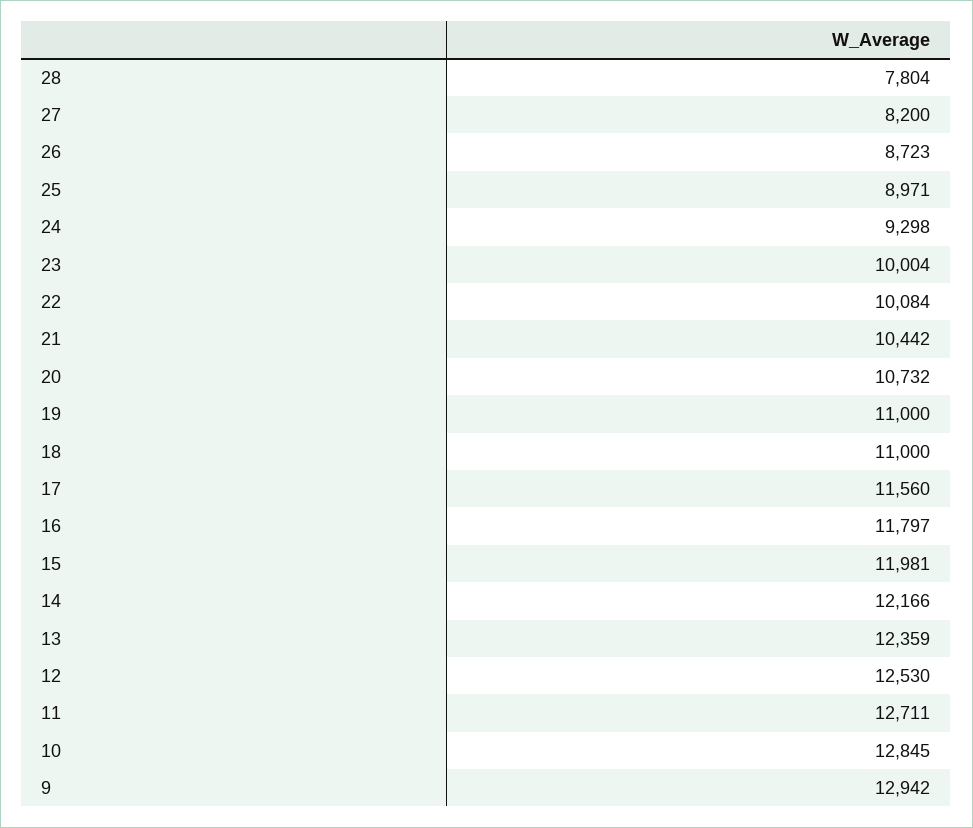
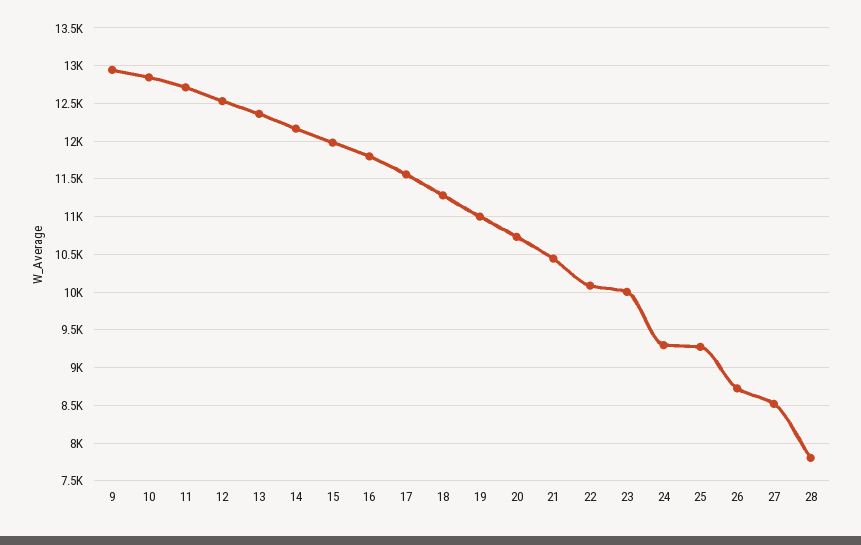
  {
    "28": 7804,
-   "27": 8200,
+   "27": 8500,
    "26": 8723,
-   "25": 8971,
+   "25": 9300,
    "24": 9298,
    "23": 10004,
    "22": 10084,
    "21": 10442,
    "20": 10732,
    "19": 11000,
-   "18": 11000,
+   "18": 11300,
    "17": 11560,
    "16": 11797,
    "15": 11981,
    "14": 12166,
    "13": 12359,
    "12": 12530,
    "11": 12711,
    "10": 12845,
    "9": 12942
  }

